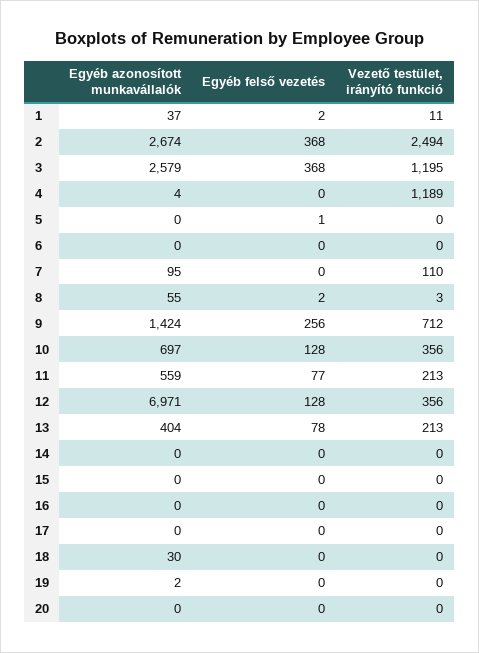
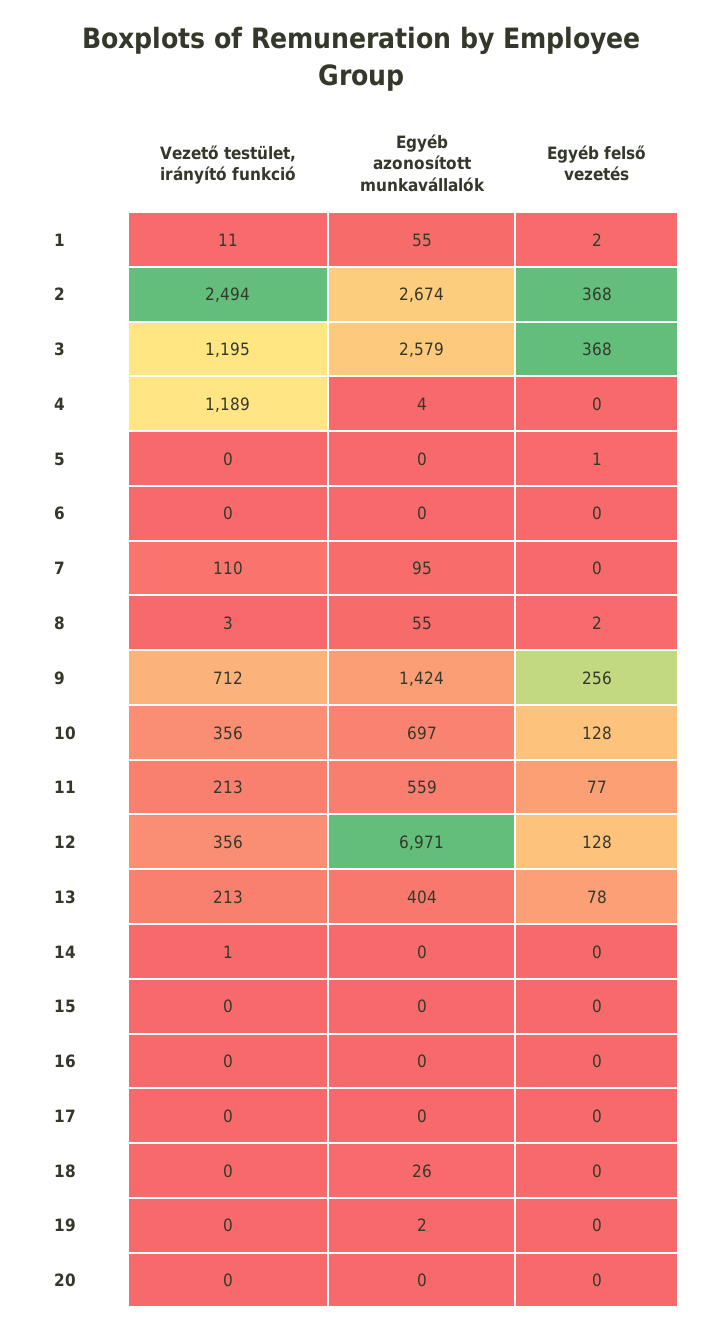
  {
    "Egyéb azonosított munkavállalók": {
-     "1": 37,
+     "1": 55,
      "2": 2674,
      "3": 2579,
      "4": 4,
      "5": 0,
      "6": 0,
      "7": 95,
      "8": 55,
      "9": 1424,
      "10": 697,
      "11": 559,
      "12": 6971,
      "13": 404,
      "14": 0,
      "15": 0,
      "16": 0,
      "17": 0,
-     "18": 30,
+     "18": 26,
      "19": 2,
      "20": 0
    },
    "Egyéb felső vezetés": {
      "1": 2,
      "2": 368,
      "3": 368,
      "4": 0,
      "5": 1,
      "6": 0,
      "7": 0,
      "8": 2,
      "9": 256,
      "10": 128,
      "11": 77,
      "12": 128,
      "13": 78,
      "14": 0,
      "15": 0,
      "16": 0,
      "17": 0,
      "18": 0,
      "19": 0,
      "20": 0
    },
    "Vezető testület, irányító funkció": {
      "1": 11,
      "2": 2494,
      "3": 1195,
      "4": 1189,
      "5": 0,
      "6": 0,
      "7": 110,
      "8": 3,
      "9": 712,
      "10": 356,
      "11": 213,
      "12": 356,
      "13": 213,
-     "14": 0,
+     "14": 1,
      "15": 0,
      "16": 0,
      "17": 0,
      "18": 0,
      "19": 0,
      "20": 0
    }
  }

